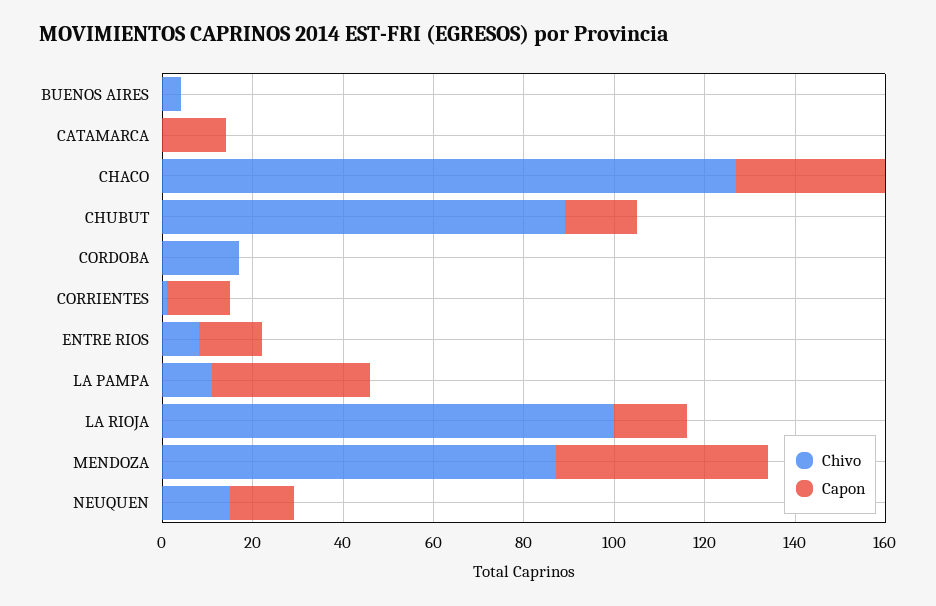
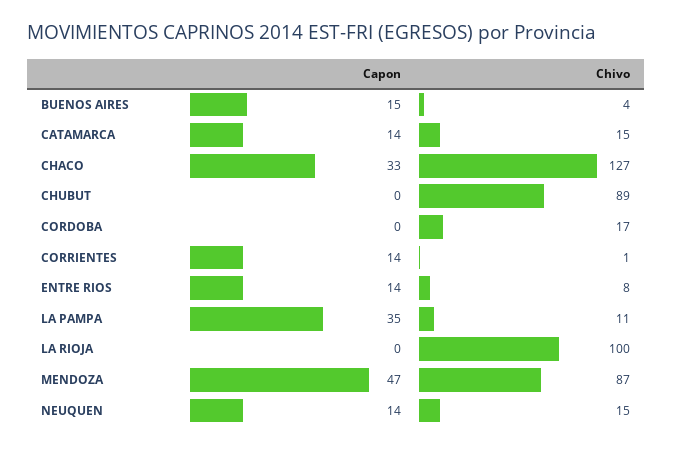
  {
    "Chivo": {
      "BUENOS AIRES": 4,
-     "CATAMARCA": 0,
+     "CATAMARCA": 15,
      "CHACO": 127,
      "CHUBUT": 89,
      "CORDOBA": 17,
      "CORRIENTES": 1,
      "ENTRE RIOS": 8,
      "LA PAMPA": 11,
      "LA RIOJA": 100,
      "MENDOZA": 87,
      "NEUQUEN": 15
    },
    "Capon": {
-     "BUENOS AIRES": 0,
+     "BUENOS AIRES": 15,
      "CATAMARCA": 14,
      "CHACO": 33,
-     "CHUBUT": 15,
+     "CHUBUT": 0,
      "CORDOBA": 0,
      "CORRIENTES": 14,
      "ENTRE RIOS": 14,
      "LA PAMPA": 35,
-     "LA RIOJA": 15,
+     "LA RIOJA": 0,
      "MENDOZA": 47,
      "NEUQUEN": 14
    }
  }

